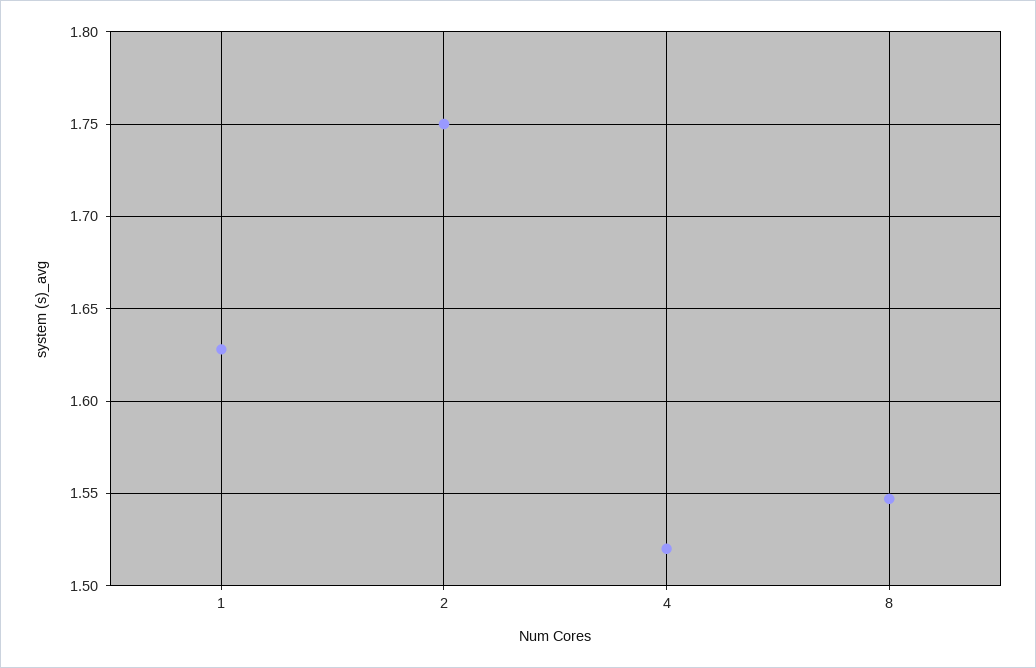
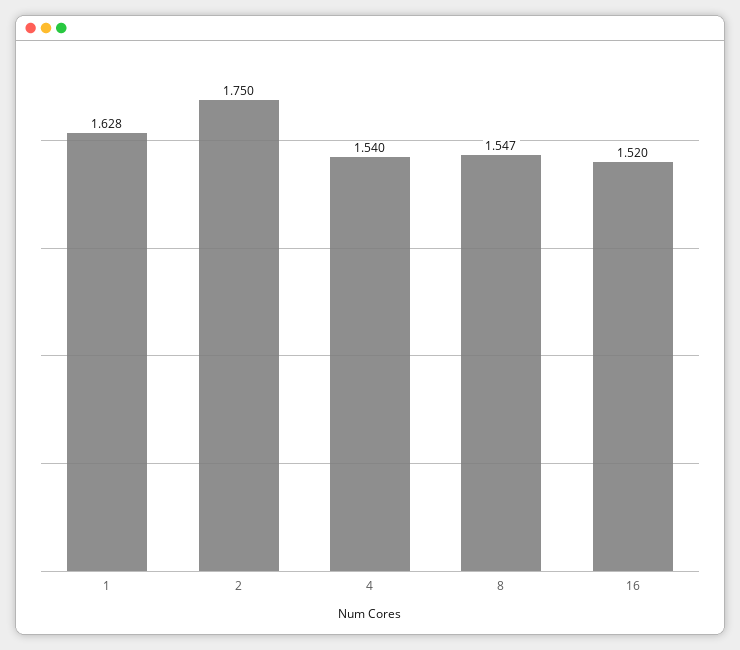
  {
    "1": 1.628,
    "2": 1.75,
-   "4": 1.52,
+   "4": 1.54,
-   "8": 1.547
+   "8": 1.547,
+   "16": 1.52
  }

